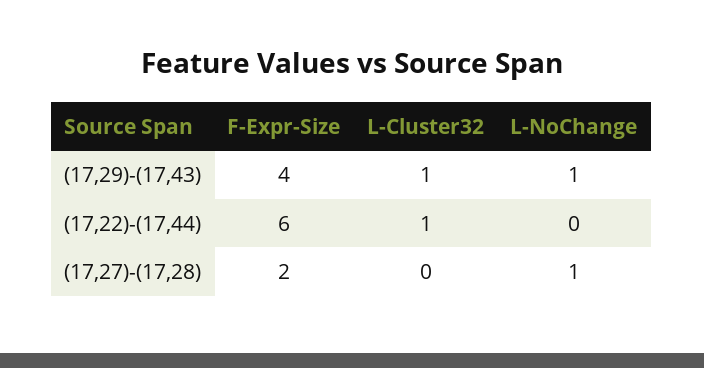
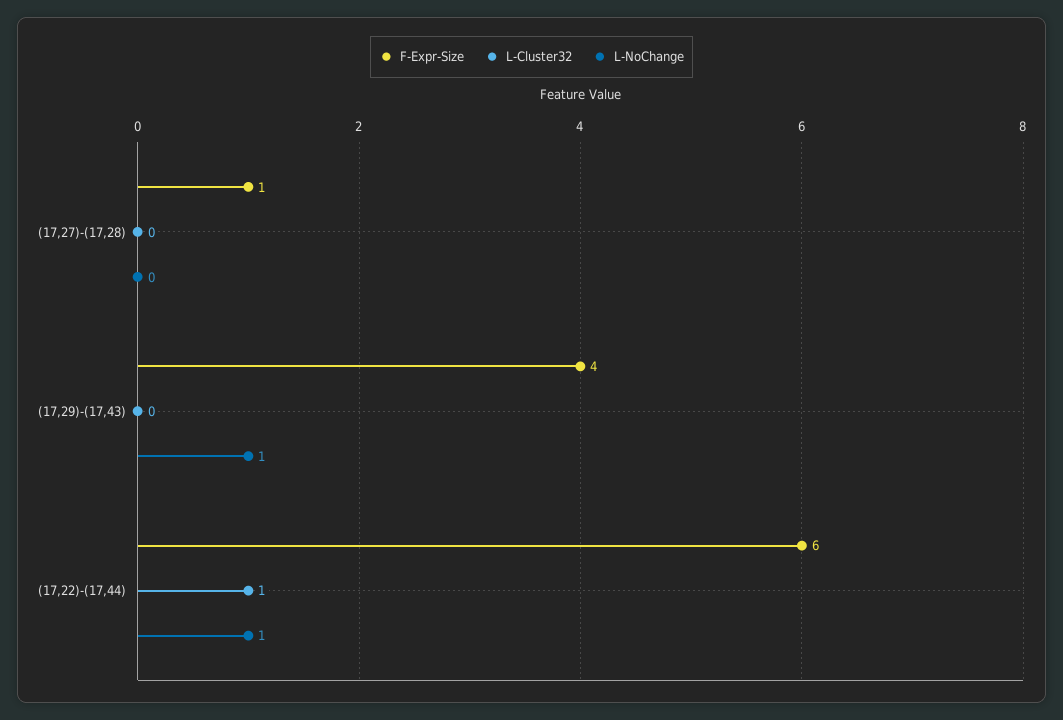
  {
    "F-Expr-Size": {
      "(17,29)-(17,43)": 4,
      "(17,22)-(17,44)": 6,
-     "(17,27)-(17,28)": 2
+     "(17,27)-(17,28)": 1
    },
    "L-Cluster32": {
-     "(17,29)-(17,43)": 1,
+     "(17,29)-(17,43)": 0,
      "(17,22)-(17,44)": 1,
      "(17,27)-(17,28)": 0
    },
    "L-NoChange": {
      "(17,29)-(17,43)": 1,
-     "(17,22)-(17,44)": 0,
+     "(17,22)-(17,44)": 1,
-     "(17,27)-(17,28)": 1
+     "(17,27)-(17,28)": 0
    }
  }

